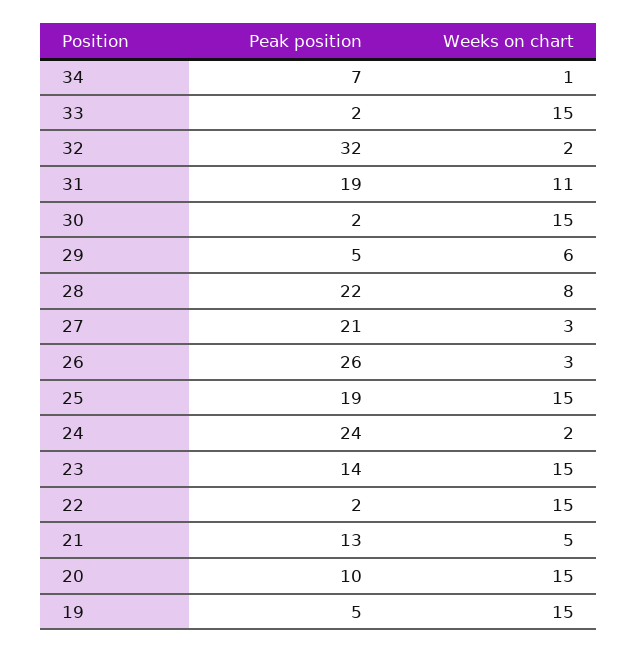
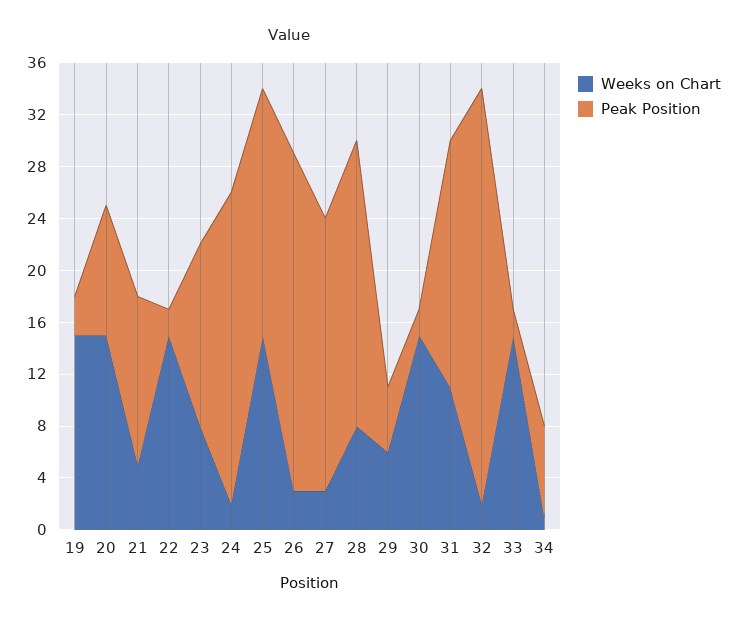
  {
    "Peak position": {
      "34": 7,
      "33": 2,
      "32": 32,
      "31": 19,
      "30": 2,
      "29": 5,
      "28": 22,
      "27": 21,
      "26": 26,
      "25": 19,
      "24": 24,
      "23": 14,
      "22": 2,
      "21": 13,
      "20": 10,
-     "19": 5
+     "19": 3
    },
    "Weeks on chart": {
      "34": 1,
      "33": 15,
      "32": 2,
      "31": 11,
      "30": 15,
      "29": 6,
      "28": 8,
      "27": 3,
      "26": 3,
      "25": 15,
      "24": 2,
-     "23": 15,
+     "23": 8,
      "22": 15,
      "21": 5,
      "20": 15,
      "19": 15
    }
  }

